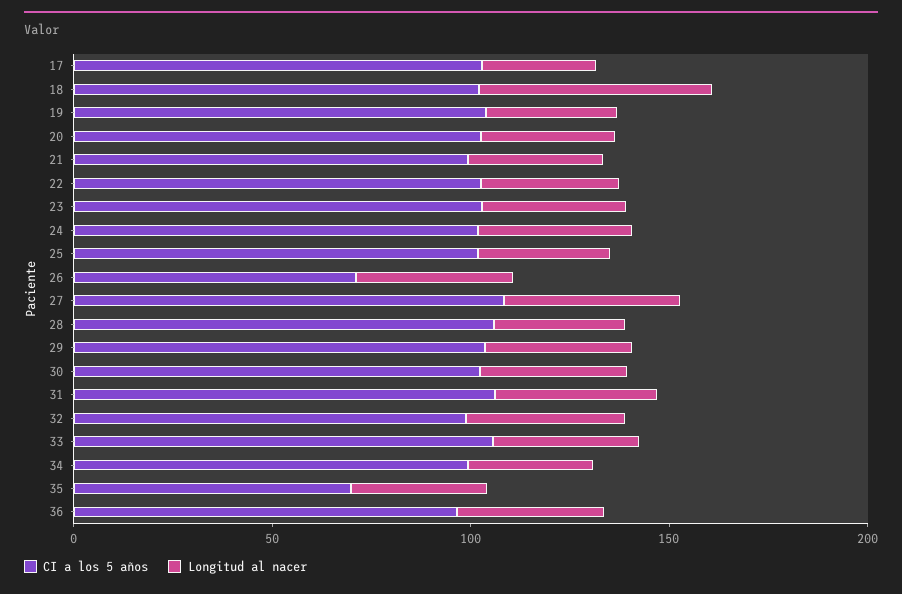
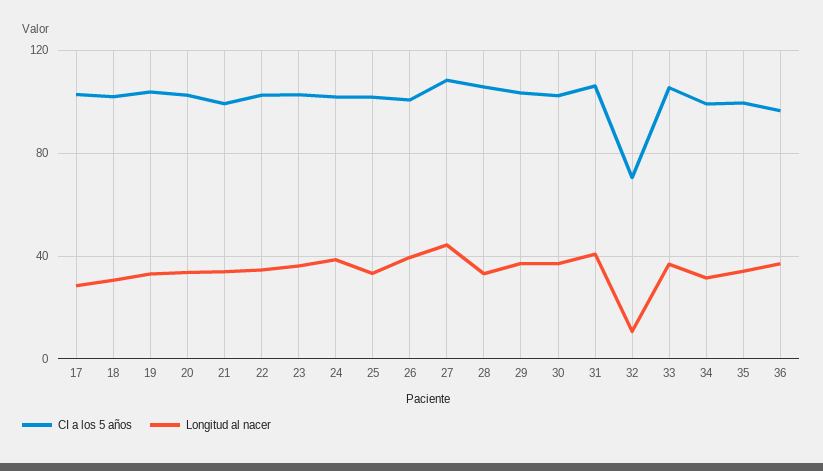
  {
    "CI a los 5 años": {
      "17": 105,
      "18": 100,
      "19": 105,
      "20": 105,
      "21": 100,
      "22": 105,
      "23": 105,
      "24": 100,
      "25": 100,
-     "26": 70,
+     "26": 100,
      "27": 110,
      "28": 105,
      "29": 105,
      "30": 100,
      "31": 105,
-     "32": 100,
+     "32": 70,
      "33": 105,
      "34": 100,
-     "35": 70,
+     "35": 100,
      "36": 95
    },
    "Longitud al nacer": {
      "17": 30,
-     "18": 60,
+     "18": 30,
      "19": 35,
      "20": 35,
      "21": 35,
      "22": 35,
      "23": 35,
      "24": 40,
      "25": 35,
      "26": 40,
      "27": 45,
      "28": 35,
      "29": 35,
      "30": 35,
      "31": 40,
-     "32": 40,
+     "32": 10,
      "33": 35,
      "34": 30,
      "35": 35,
      "36": 35
    }
  }

